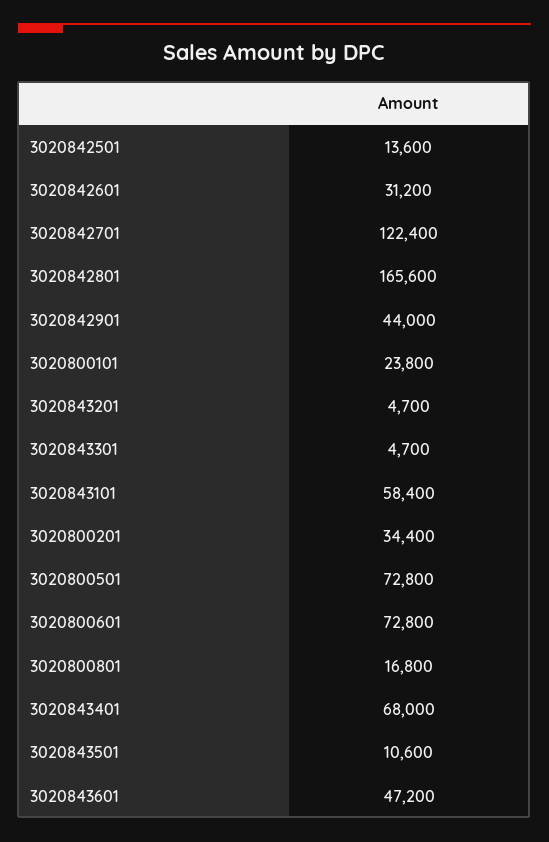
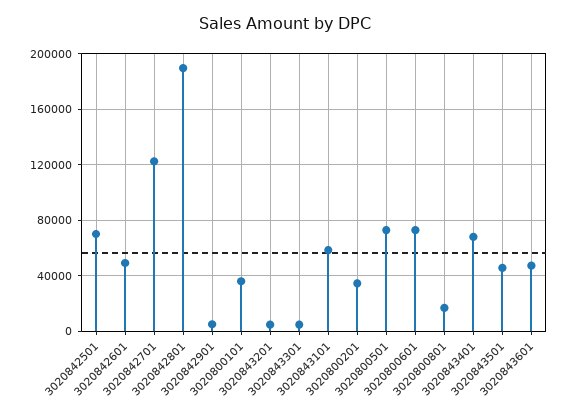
  {
-   "3020842501": 13600,
+   "3020842501": 70000,
-   "3020842601": 31200,
+   "3020842601": 50000,
    "3020842701": 122400,
-   "3020842801": 165600,
+   "3020842801": 190000,
-   "3020842901": 44000,
+   "3020842901": 5000,
-   "3020800101": 23800,
+   "3020800101": 35000,
    "3020843201": 4700,
    "3020843301": 4700,
    "3020843101": 58400,
    "3020800201": 34400,
    "3020800501": 72800,
    "3020800601": 72800,
    "3020800801": 16800,
    "3020843401": 68000,
-   "3020843501": 10600,
+   "3020843501": 45000,
    "3020843601": 47200
  }

